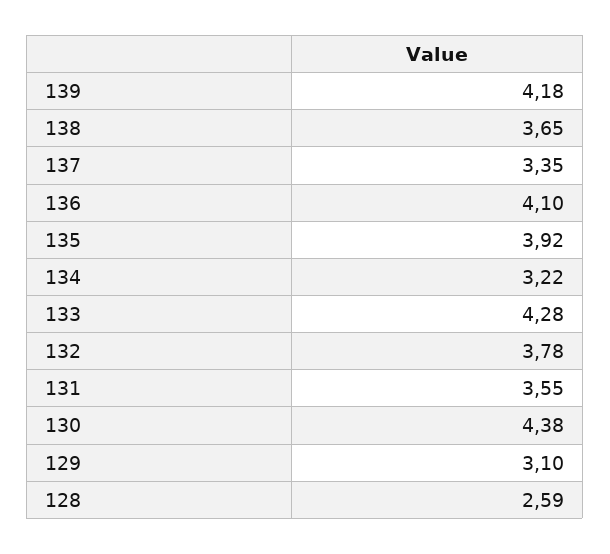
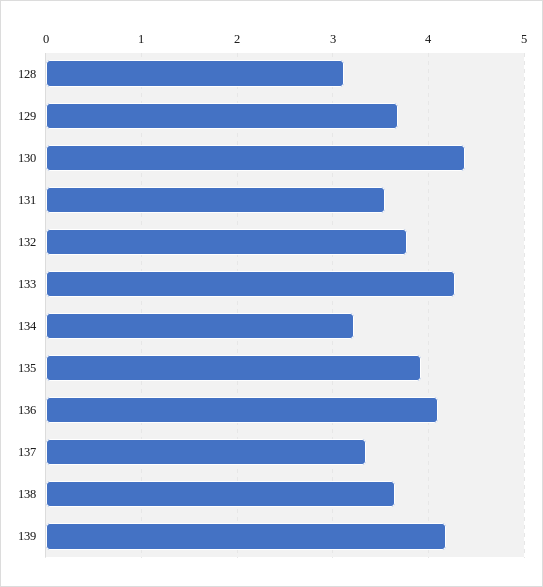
  {
    "139": 4.18,
    "138": 3.65,
    "137": 3.35,
    "136": 4.1,
    "135": 3.92,
    "134": 3.22,
    "133": 4.28,
    "132": 3.78,
    "131": 3.55,
    "130": 4.38,
-   "129": 3.1,
+   "129": 3.7,
-   "128": 2.59
+   "128": 3.1
  }

